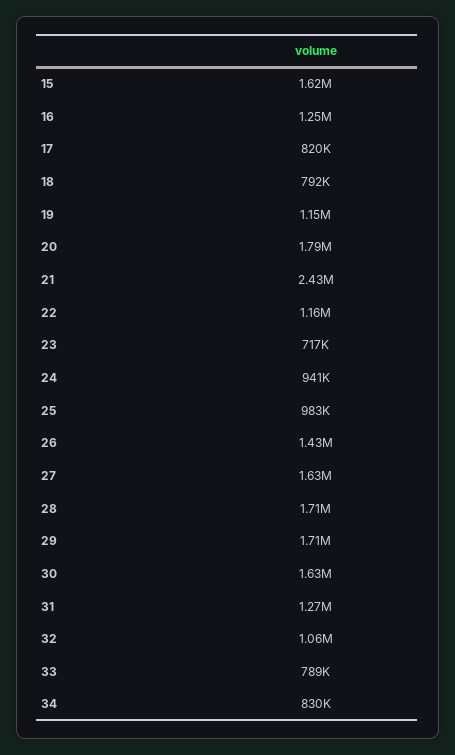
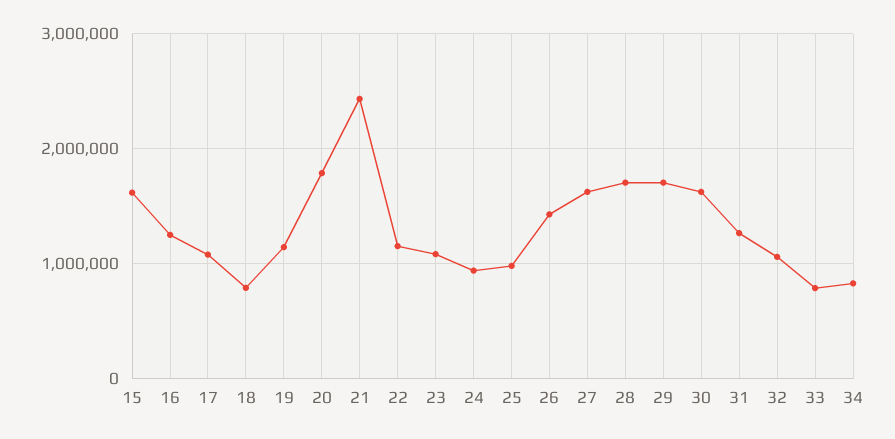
  {
    "15": 1620000,
    "16": 1250000,
-   "17": 820000,
+   "17": 1100000,
    "18": 792000,
    "19": 1150000,
    "20": 1790000,
    "21": 2430000,
    "22": 1160000,
-   "23": 717000,
+   "23": 1100000,
    "24": 941000,
    "25": 983000,
    "26": 1430000,
    "27": 1630000,
    "28": 1710000,
    "29": 1710000,
    "30": 1630000,
    "31": 1270000,
    "32": 1060000,
    "33": 789000,
    "34": 830000
  }

